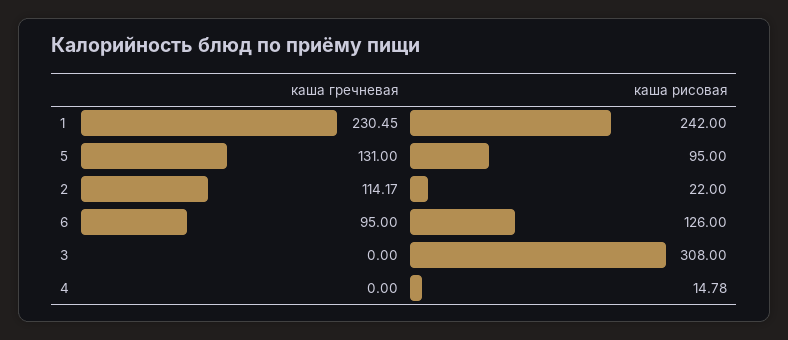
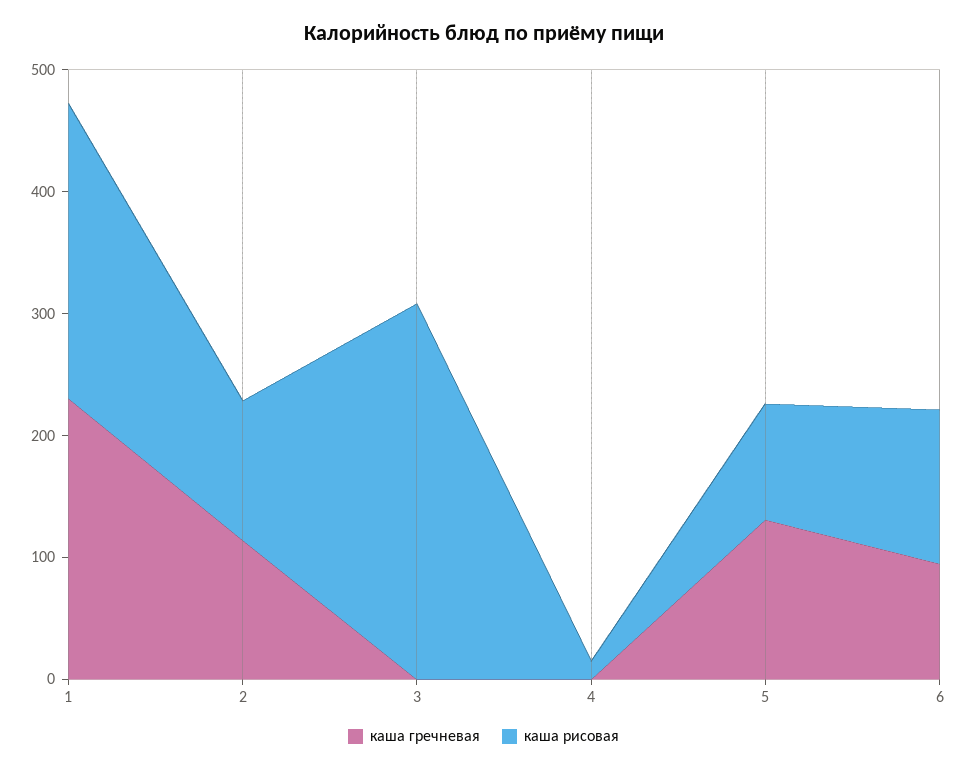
  {
    "каша гречневая": {
      "1": 230.45,
      "5": 131,
      "2": 114.17,
      "6": 95,
      "3": 0,
      "4": 0
    },
    "каша рисовая": {
      "1": 242,
      "5": 95,
-     "2": 22,
+     "2": 120,
      "6": 126,
      "3": 308,
      "4": 14.78
    }
  }

